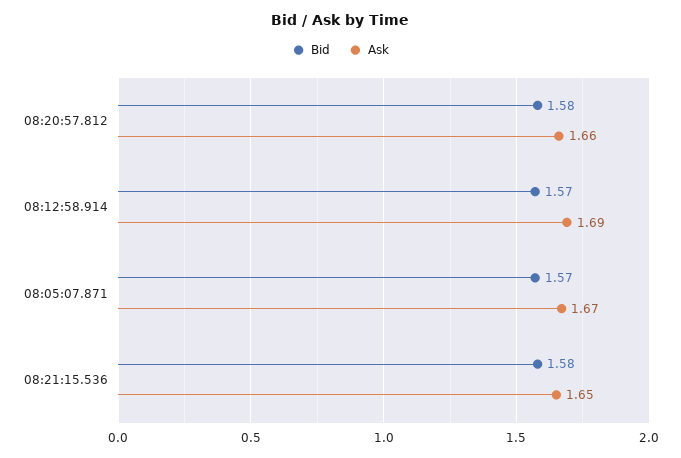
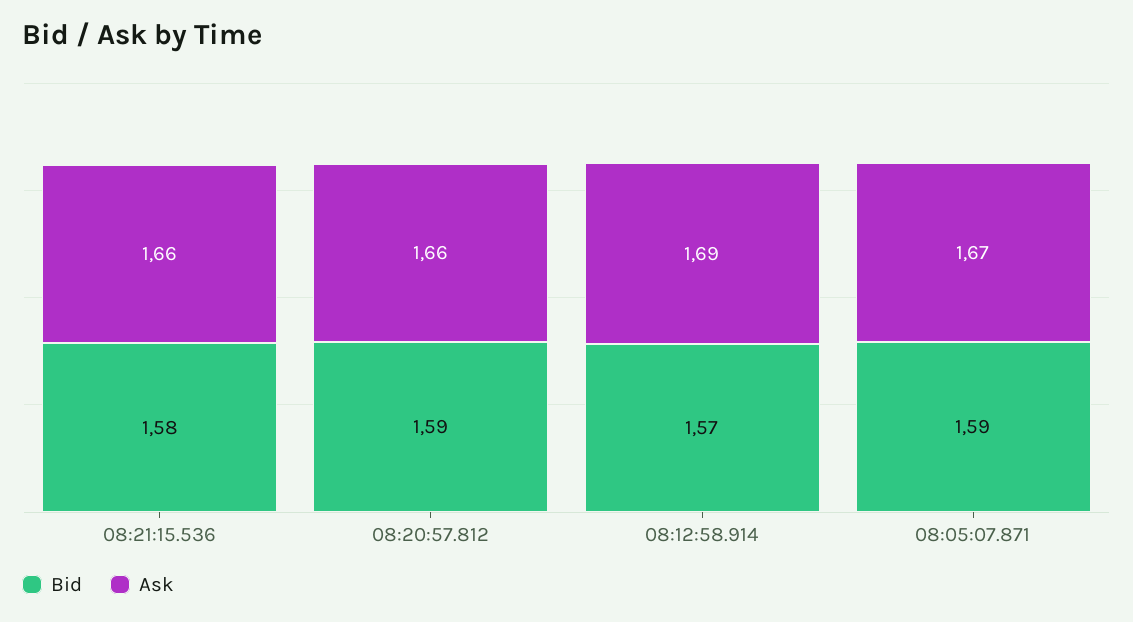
  {
    "Bid": {
-     "08:20:57.812": 1.58,
+     "08:20:57.812": 1.59,
      "08:12:58.914": 1.57,
-     "08:05:07.871": 1.57,
+     "08:05:07.871": 1.59,
      "08:21:15.536": 1.58
    },
    "Ask": {
      "08:20:57.812": 1.66,
      "08:12:58.914": 1.69,
      "08:05:07.871": 1.67,
-     "08:21:15.536": 1.65
+     "08:21:15.536": 1.66
    }
  }

